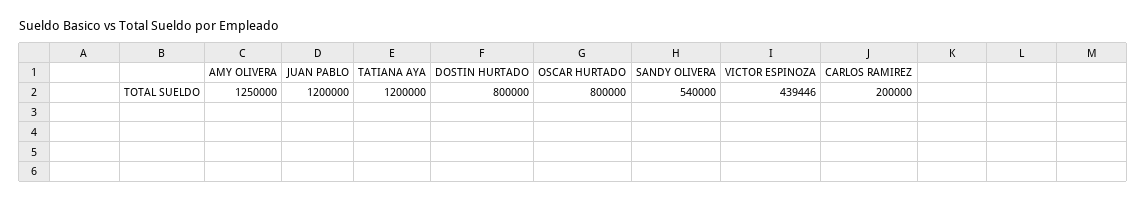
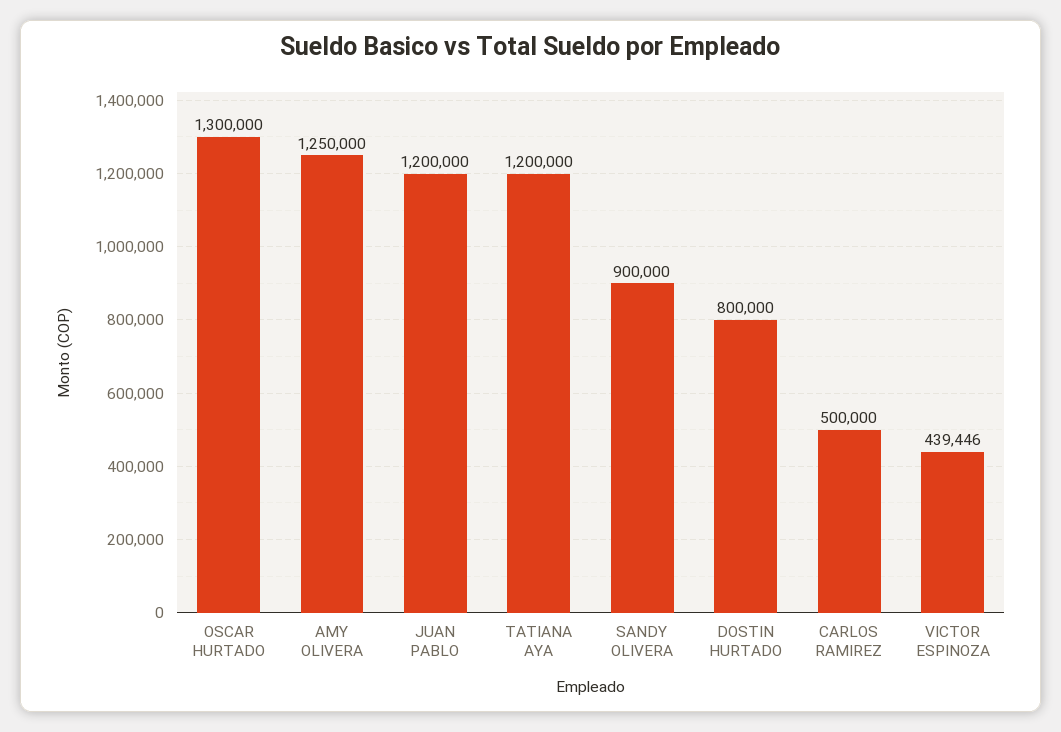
  {
    "AMY OLIVERA": 1250000,
    "JUAN PABLO": 1200000,
    "TATIANA AYA": 1200000,
    "DOSTIN HURTADO": 800000,
-   "OSCAR HURTADO": 800000,
+   "OSCAR HURTADO": 1300000,
-   "SANDY OLIVERA": 540000,
+   "SANDY OLIVERA": 900000,
    "VICTOR ESPINOZA": 439446,
-   "CARLOS RAMIREZ": 200000
+   "CARLOS RAMIREZ": 500000
  }

